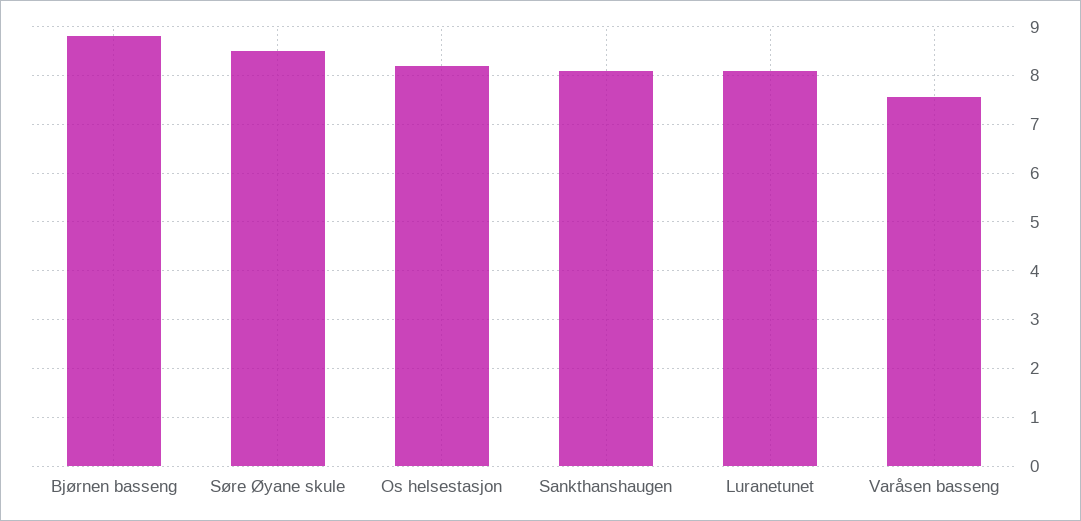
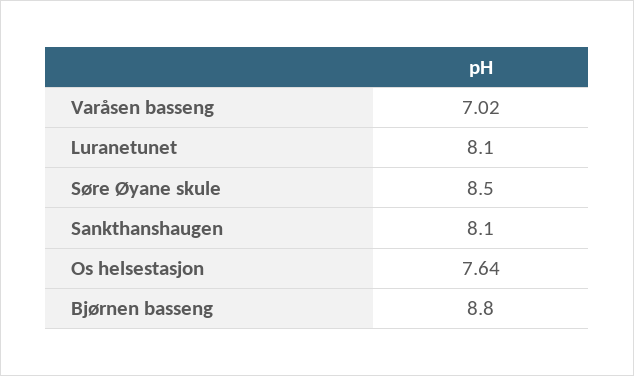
  {
    "Bjørnen basseng": 8.8,
    "Søre Øyane skule": 8.5,
-   "Os helsestasjon": 8.2,
+   "Os helsestasjon": 7.64,
    "Sankthanshaugen": 8.1,
    "Luranetunet": 8.1,
-   "Varåsen basseng": 7.6
+   "Varåsen basseng": 7.02
  }

